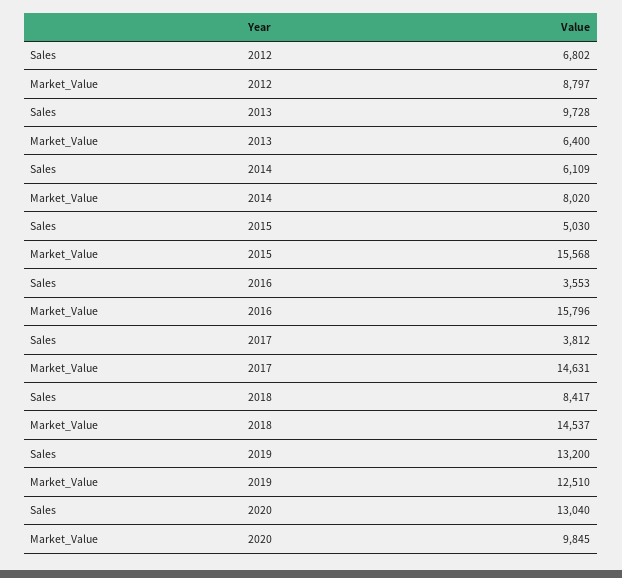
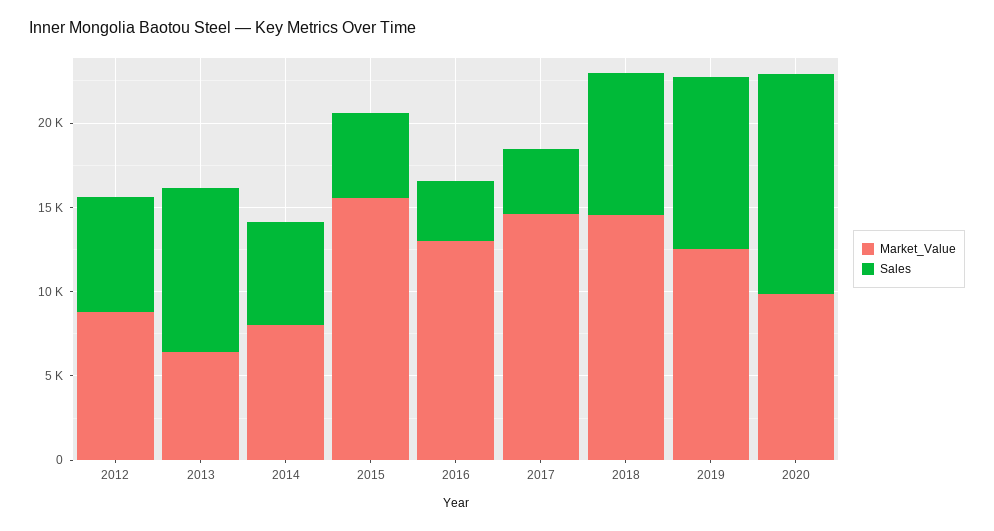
  {
    "Sales": {
      "2012": 6802,
      "2013": 9728,
      "2014": 6109,
      "2015": 5030,
      "2016": 3553,
      "2017": 3812,
      "2018": 8417,
-     "2019": 13200,
+     "2019": 10000,
      "2020": 13040
    },
    "Market_Value": {
      "2012": 8797,
      "2013": 6400,
      "2014": 8020,
      "2015": 15568,
-     "2016": 15796,
+     "2016": 13000,
      "2017": 14631,
      "2018": 14537,
      "2019": 12510,
      "2020": 9845
    }
  }

